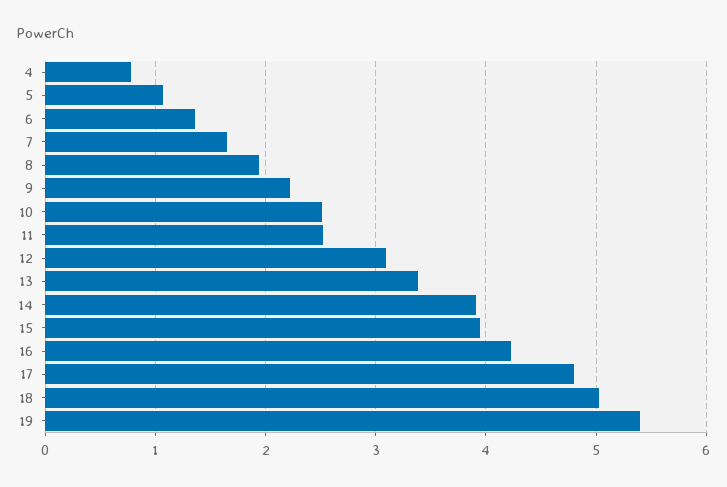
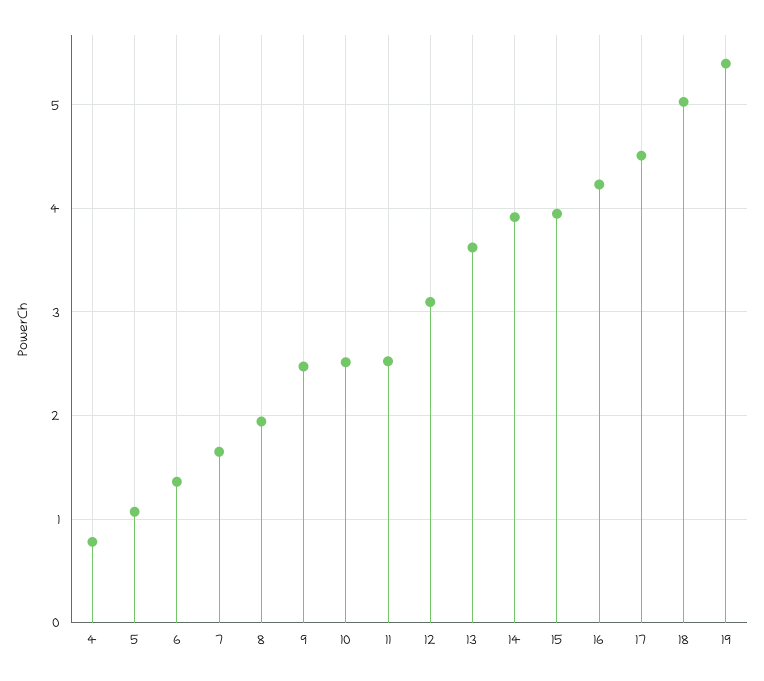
  {
    "4": 0.8,
    "5": 1.1,
    "6": 1.4,
    "7": 1.7,
    "8": 1.9,
-   "9": 2.2,
+   "9": 2.5,
    "10": 2.5,
    "11": 2.5,
    "12": 3.1,
-   "13": 3.4,
+   "13": 3.6,
    "14": 3.9,
    "15": 3.9,
    "16": 4.2,
-   "17": 4.8,
+   "17": 4.5,
    "18": 5,
    "19": 5.4
  }

